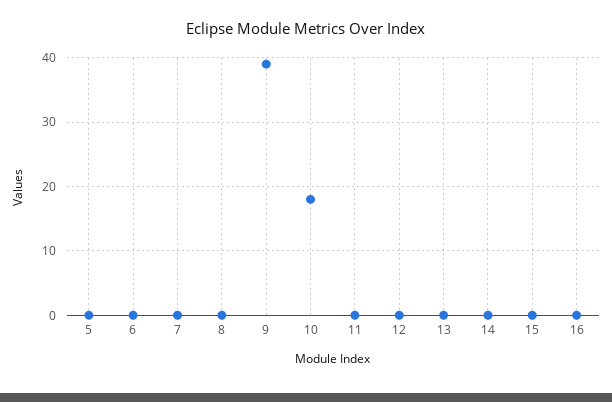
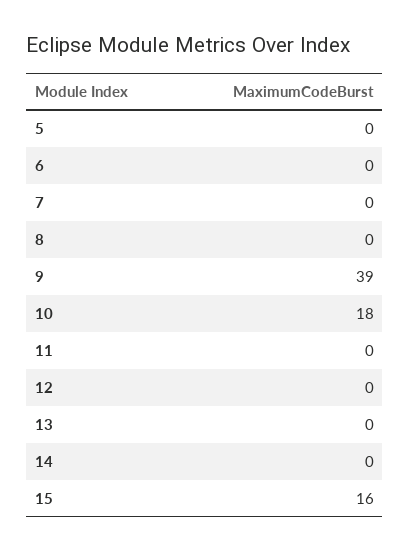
  {
    "5": 0,
    "6": 0,
    "7": 0,
    "8": 0,
    "9": 39,
    "10": 18,
    "11": 0,
    "12": 0,
    "13": 0,
    "14": 0,
-   "15": 0,
+   "15": 16
-   "16": 0
  }

